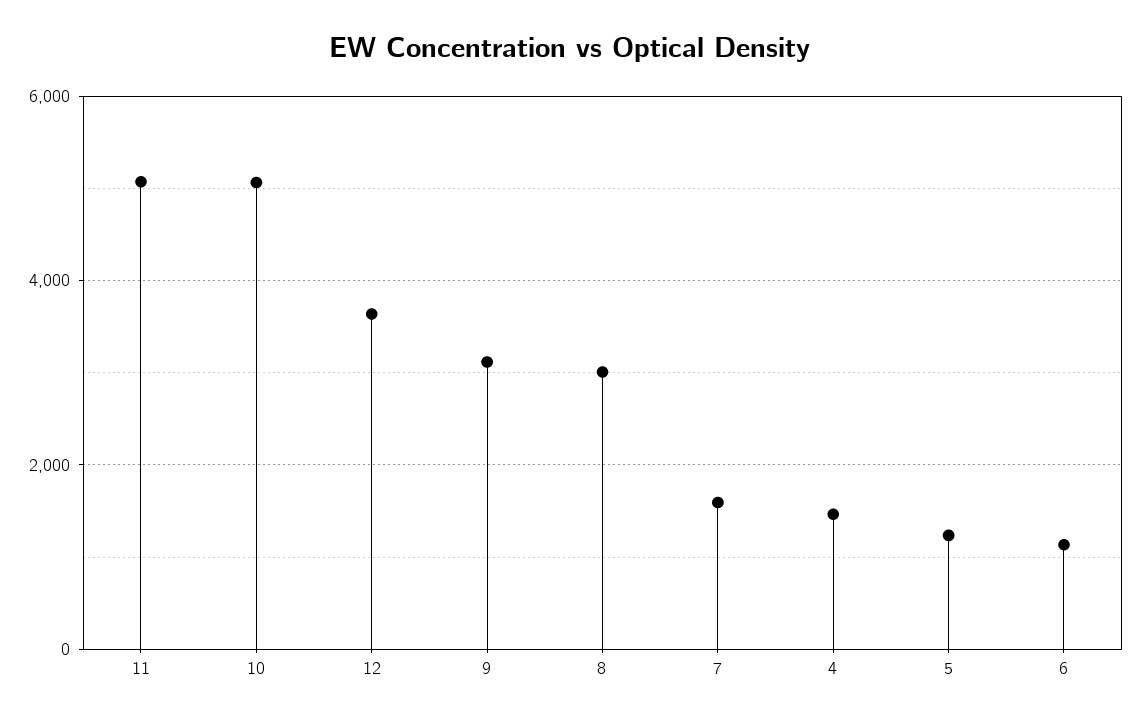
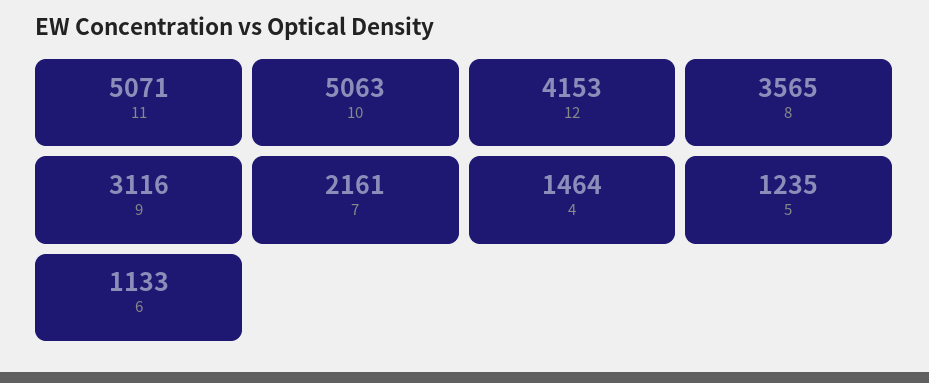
  {
    "11": 5071,
    "10": 5063,
-   "12": 3600,
+   "12": 4153,
    "9": 3116,
-   "8": 3000,
+   "8": 3565,
-   "7": 1600,
+   "7": 2161,
    "4": 1464,
    "5": 1235,
    "6": 1133
  }

